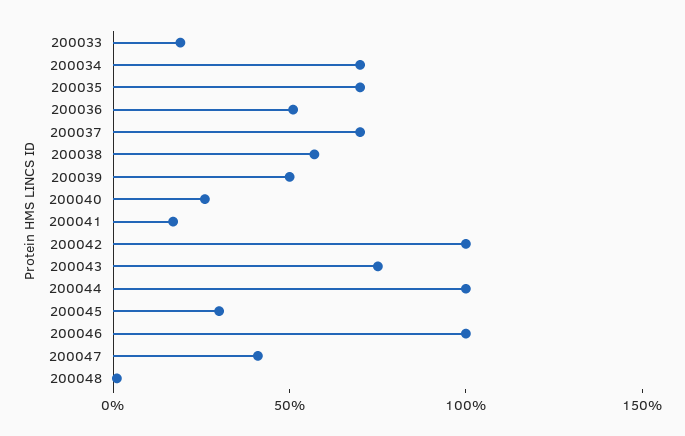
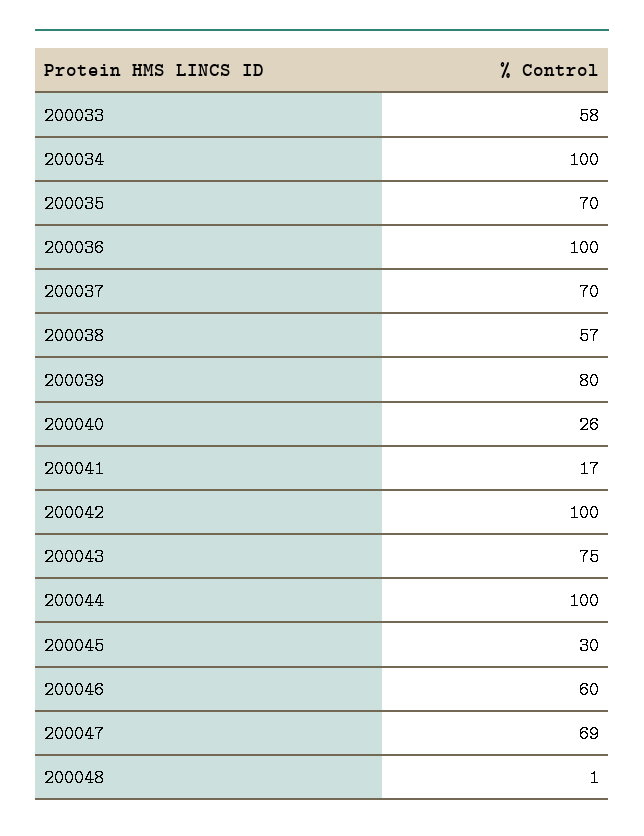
  {
-   "200033": 20,
+   "200033": 58,
-   "200034": 70,
+   "200034": 100,
    "200035": 70,
-   "200036": 50,
+   "200036": 100,
    "200037": 70,
    "200038": 57,
-   "200039": 50,
+   "200039": 80,
    "200040": 26,
    "200041": 17,
    "200042": 100,
    "200043": 75,
    "200044": 100,
    "200045": 30,
-   "200046": 100,
+   "200046": 60,
-   "200047": 40,
+   "200047": 69,
    "200048": 1
  }

